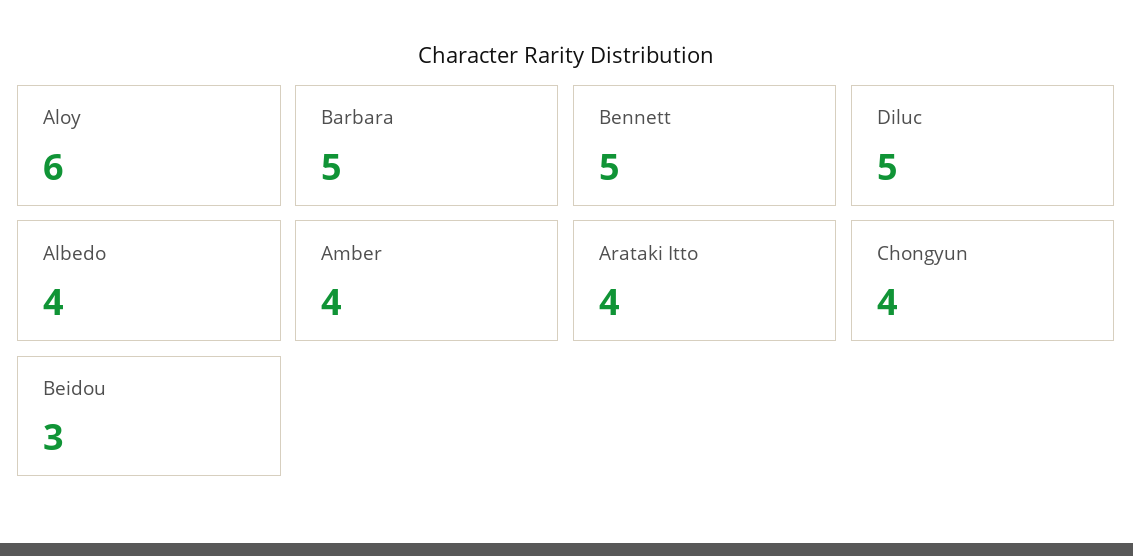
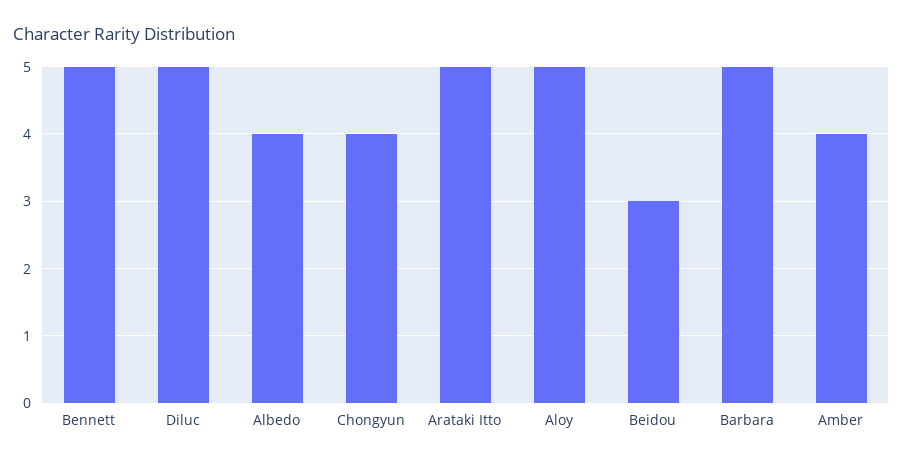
  {
-   "Aloy": 6,
+   "Aloy": 5,
    "Barbara": 5,
    "Bennett": 5,
    "Diluc": 5,
    "Albedo": 4,
    "Amber": 4,
-   "Arataki Itto": 4,
+   "Arataki Itto": 5,
    "Chongyun": 4,
    "Beidou": 3
  }

